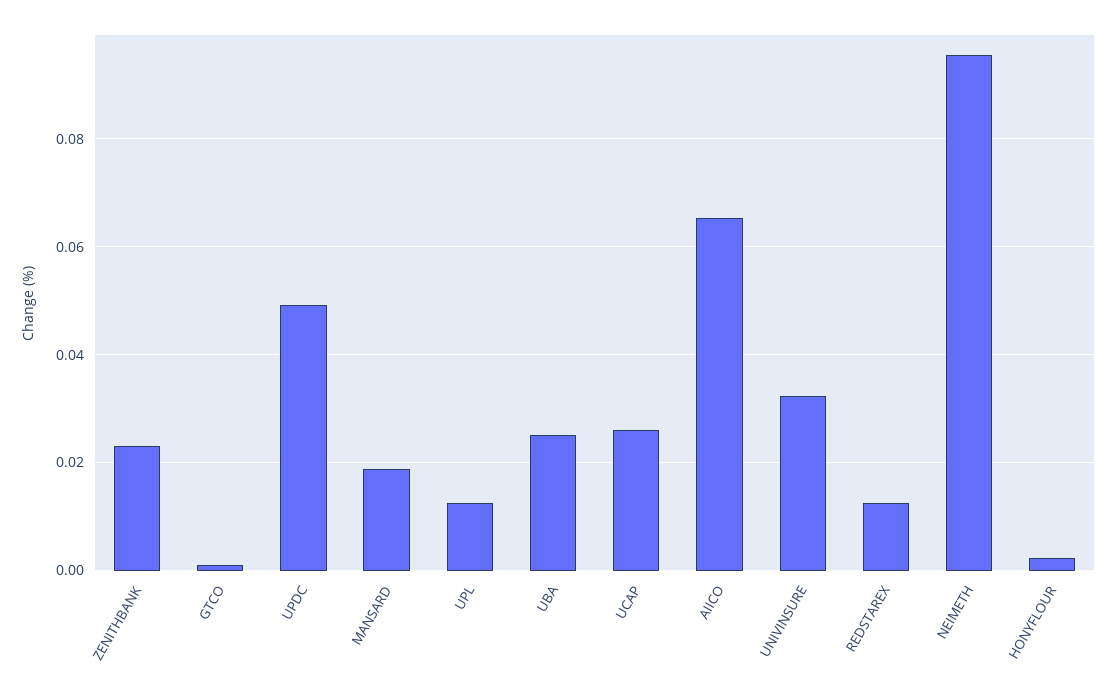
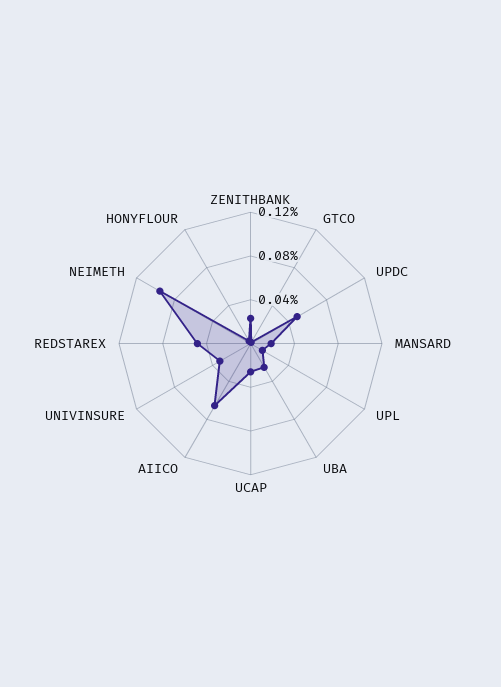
  {
    "ZENITHBANK": 0.024,
    "GTCO": 0.002,
    "UPDC": 0.05,
    "MANSARD": 0.018,
    "UPL": 0.012,
    "UBA": 0.026,
    "UCAP": 0.026,
    "AIICO": 0.066,
    "UNIVINSURE": 0.032,
-   "REDSTAREX": 0.012,
+   "REDSTAREX": 0.05,
    "NEIMETH": 0.096,
    "HONYFLOUR": 0.002
  }

